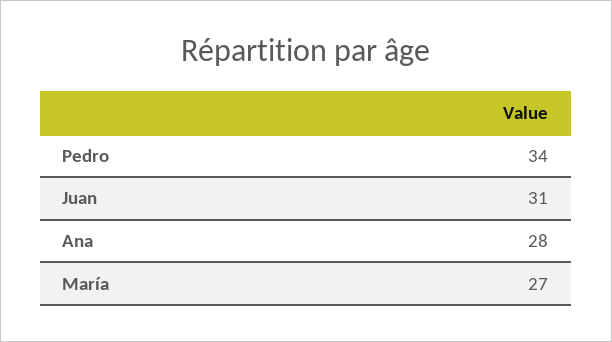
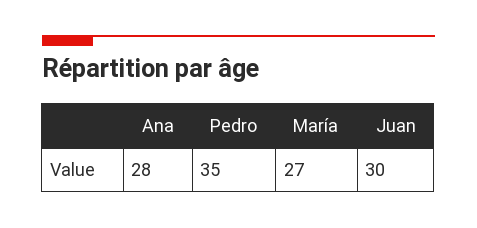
  {
-   "Pedro": 34,
+   "Pedro": 35,
-   "Juan": 31,
+   "Juan": 30,
    "Ana": 28,
    "María": 27
  }

